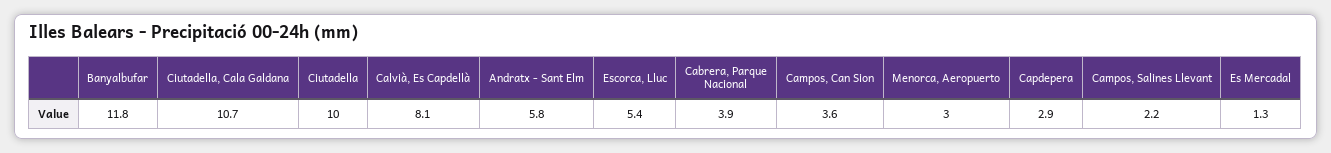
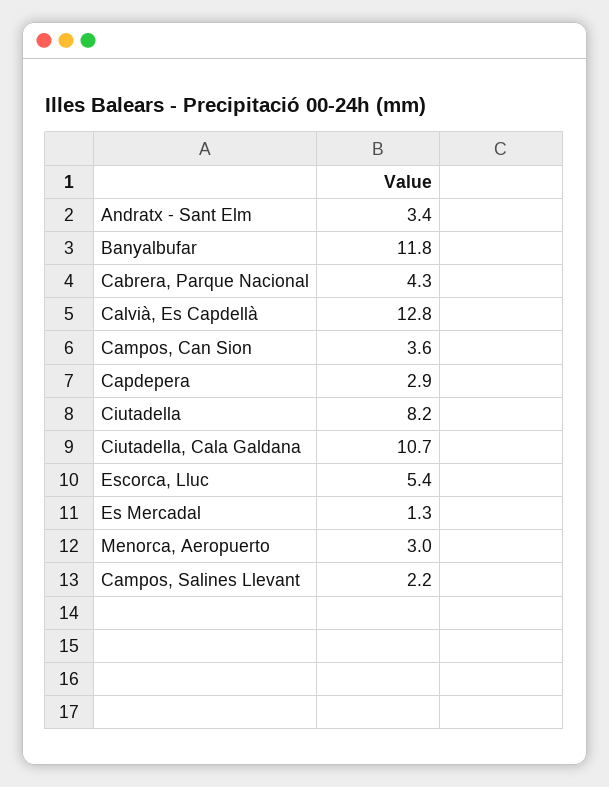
  {
    "Banyalbufar": 11.8,
    "Ciutadella, Cala Galdana": 10.7,
-   "Ciutadella": 10,
+   "Ciutadella": 8.2,
-   "Calvià, Es Capdellà": 8.1,
+   "Calvià, Es Capdellà": 12.8,
-   "Andratx - Sant Elm": 5.8,
+   "Andratx - Sant Elm": 3.4,
    "Escorca, Lluc": 5.4,
-   "Cabrera, Parque Nacional": 3.9,
+   "Cabrera, Parque Nacional": 4.3,
    "Campos, Can Sion": 3.6,
    "Menorca, Aeropuerto": 3,
    "Capdepera": 2.9,
    "Campos, Salines Llevant": 2.2,
    "Es Mercadal": 1.3
  }

